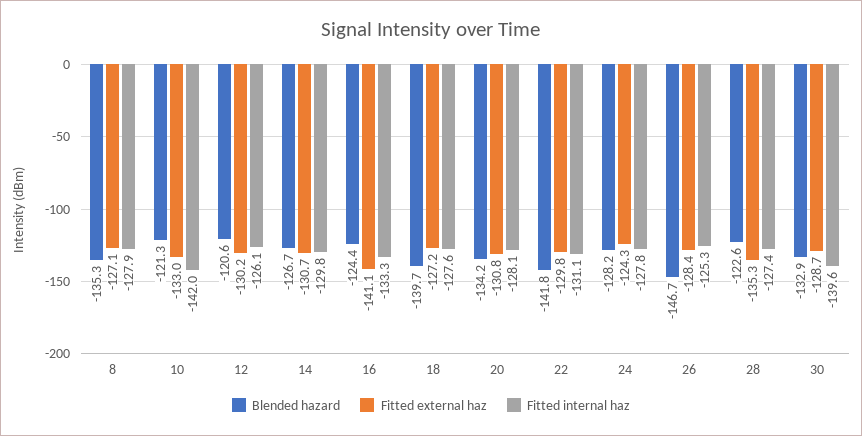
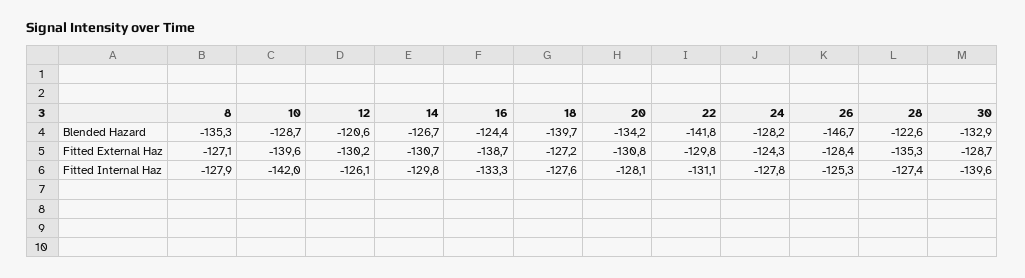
  {
    "Blended hazard": {
      "8": -135.3,
-     "10": -121.3,
+     "10": -128.7,
      "12": -120.6,
      "14": -126.7,
      "16": -124.4,
      "18": -139.7,
      "20": -134.2,
      "22": -141.8,
      "24": -128.2,
      "26": -146.7,
      "28": -122.6,
      "30": -132.9
    },
    "Fitted external haz": {
      "8": -127.1,
-     "10": -133,
+     "10": -139.6,
      "12": -130.2,
      "14": -130.7,
-     "16": -141.1,
+     "16": -138.7,
      "18": -127.2,
      "20": -130.8,
      "22": -129.8,
      "24": -124.3,
      "26": -128.4,
      "28": -135.3,
      "30": -128.7
    },
    "Fitted internal haz": {
      "8": -127.9,
      "10": -142,
      "12": -126.1,
      "14": -129.8,
      "16": -133.3,
      "18": -127.6,
      "20": -128.1,
      "22": -131.1,
      "24": -127.8,
      "26": -125.3,
      "28": -127.4,
      "30": -139.6
    }
  }

